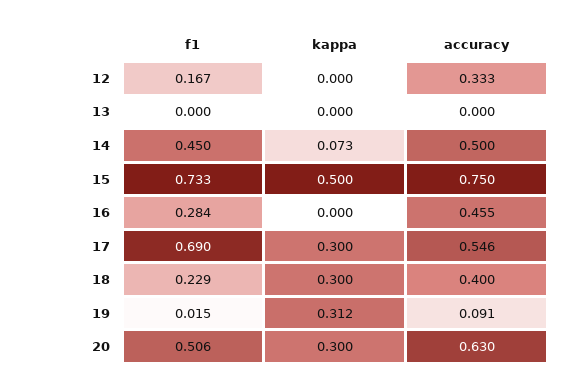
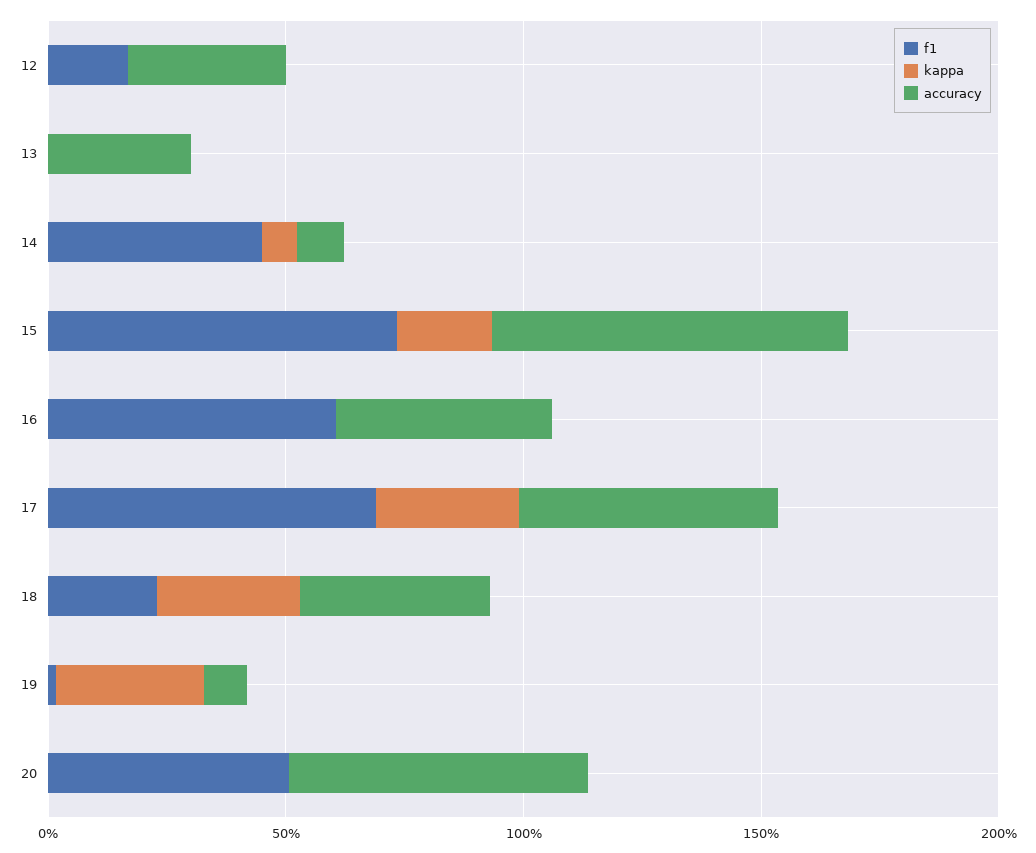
  {
    "f1": {
      "12": 0.167,
      "13": 0,
      "14": 0.45,
      "15": 0.733,
-     "16": 0.284,
+     "16": 0.6,
      "17": 0.69,
      "18": 0.229,
      "19": 0.015,
      "20": 0.506
    },
    "kappa": {
      "12": 0,
      "13": 0,
      "14": 0.073,
-     "15": 0.5,
+     "15": 0.2,
      "16": 0,
      "17": 0.3,
      "18": 0.3,
      "19": 0.312,
-     "20": 0.3
+     "20": 0
    },
    "accuracy": {
      "12": 0.333,
-     "13": 0,
+     "13": 0.3,
-     "14": 0.5,
+     "14": 0.1,
      "15": 0.75,
      "16": 0.455,
      "17": 0.546,
      "18": 0.4,
      "19": 0.091,
      "20": 0.63
    }
  }

